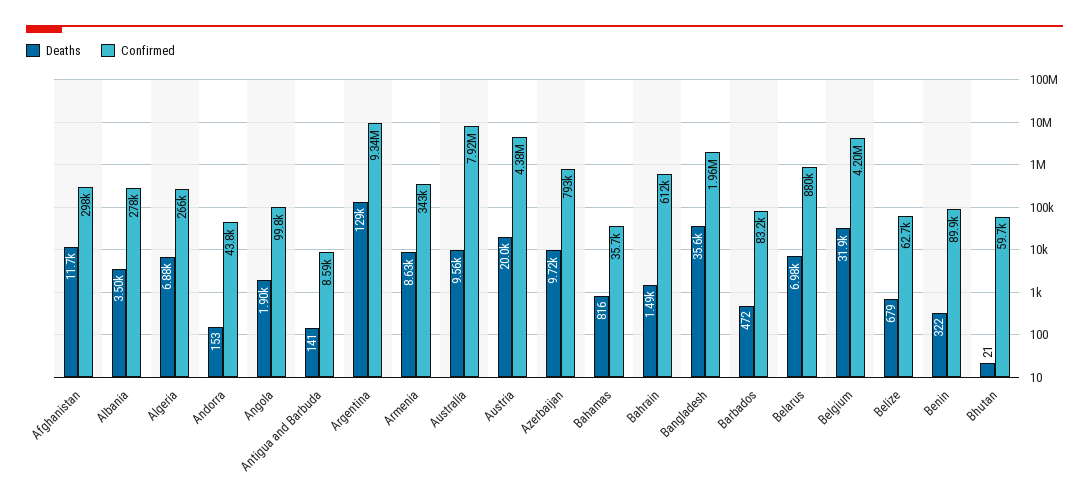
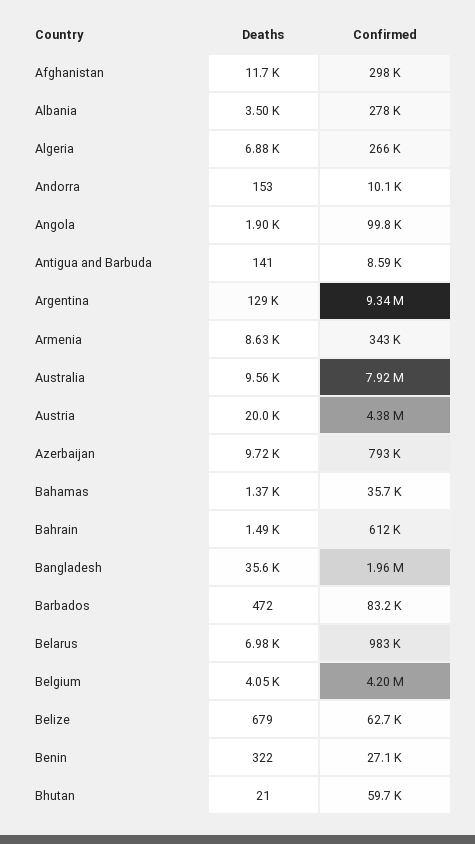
  {
    "Deaths": {
      "Afghanistan": 11700,
      "Albania": 3500,
      "Algeria": 6880,
      "Andorra": 153,
      "Angola": 1900,
      "Antigua and Barbuda": 141,
      "Argentina": 129000,
      "Armenia": 8630,
      "Australia": 9560,
      "Austria": 20000,
      "Azerbaijan": 9720,
-     "Bahamas": 816,
+     "Bahamas": 1370,
      "Bahrain": 1490,
      "Bangladesh": 35600,
      "Barbados": 472,
      "Belarus": 6980,
-     "Belgium": 31900,
+     "Belgium": 4050,
      "Belize": 679,
      "Benin": 322,
      "Bhutan": 21
    },
    "Confirmed": {
      "Afghanistan": 298000,
      "Albania": 278000,
      "Algeria": 266000,
-     "Andorra": 43800,
+     "Andorra": 10100,
      "Angola": 99800,
      "Antigua and Barbuda": 8590,
      "Argentina": 9340000,
      "Armenia": 343000,
      "Australia": 7920000,
      "Austria": 4380000,
      "Azerbaijan": 793000,
      "Bahamas": 35700,
      "Bahrain": 612000,
      "Bangladesh": 1960000,
      "Barbados": 83200,
-     "Belarus": 880000,
+     "Belarus": 983000,
      "Belgium": 4200000,
      "Belize": 62700,
-     "Benin": 89900,
+     "Benin": 27100,
      "Bhutan": 59700
    }
  }

